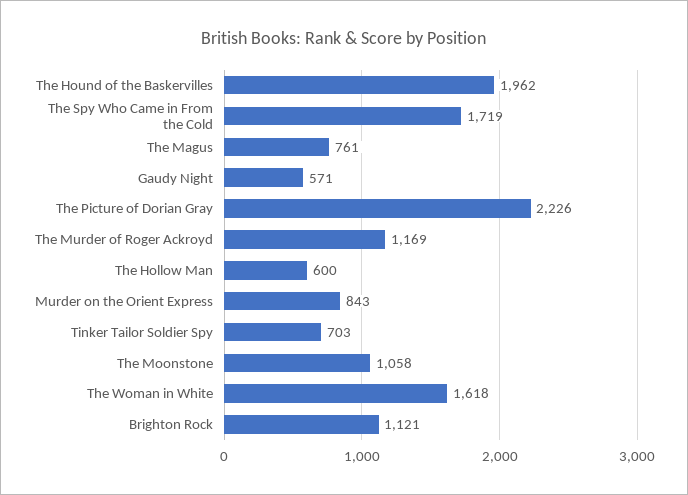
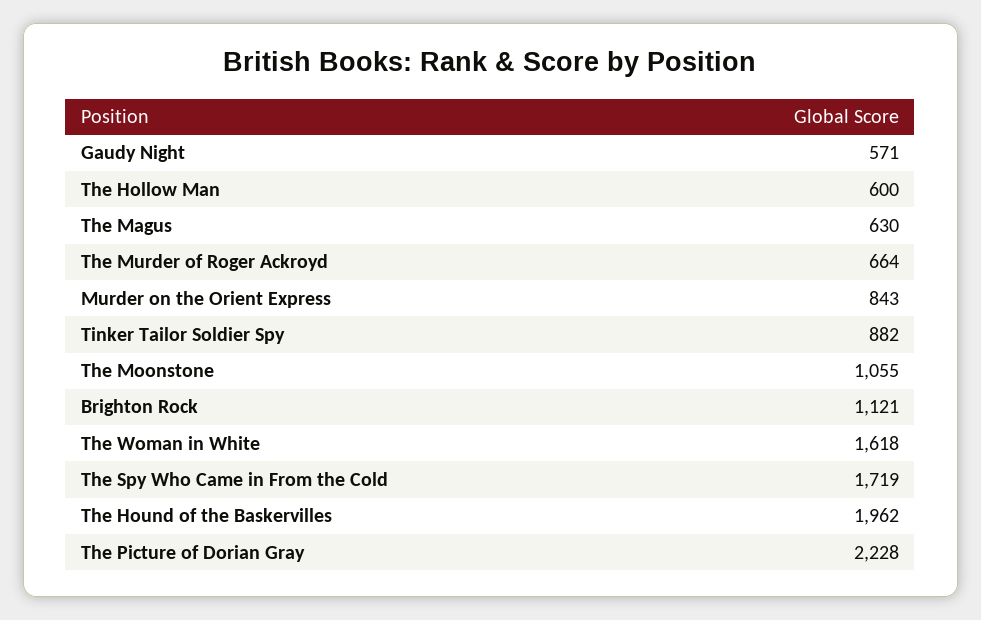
  {
    "The Hound of the Baskervilles": 1962,
    "The Spy Who Came in From the Cold": 1719,
-   "The Magus": 761,
+   "The Magus": 630,
    "Gaudy Night": 571,
-   "The Picture of Dorian Gray": 2226,
+   "The Picture of Dorian Gray": 2228,
-   "The Murder of Roger Ackroyd": 1169,
+   "The Murder of Roger Ackroyd": 664,
    "The Hollow Man": 600,
    "Murder on the Orient Express": 843,
-   "Tinker Tailor Soldier Spy": 703,
+   "Tinker Tailor Soldier Spy": 882,
-   "The Moonstone": 1058,
+   "The Moonstone": 1055,
    "The Woman in White": 1618,
    "Brighton Rock": 1121
  }

